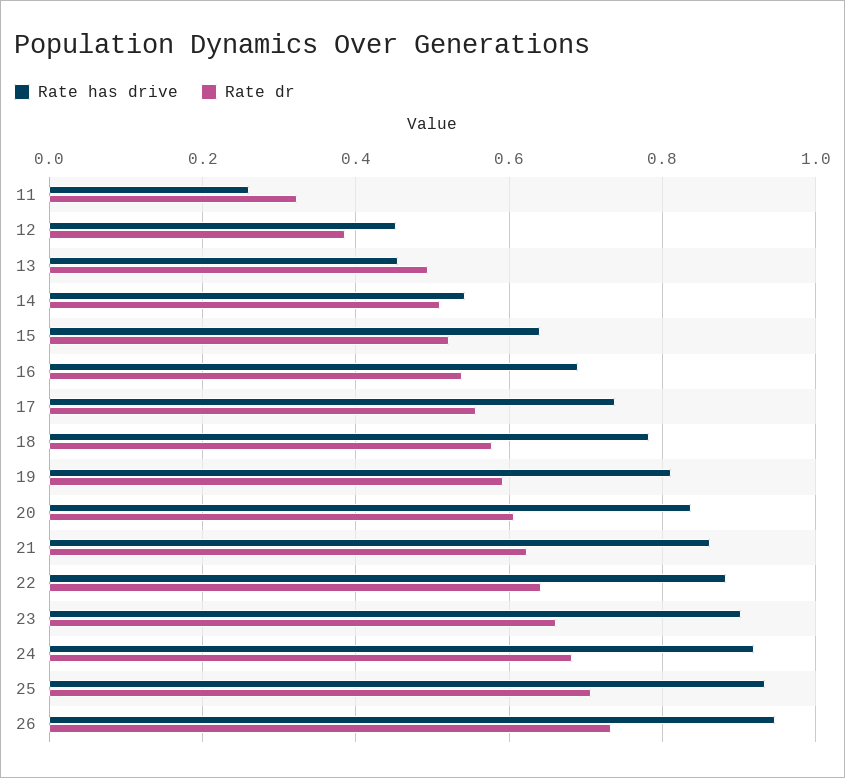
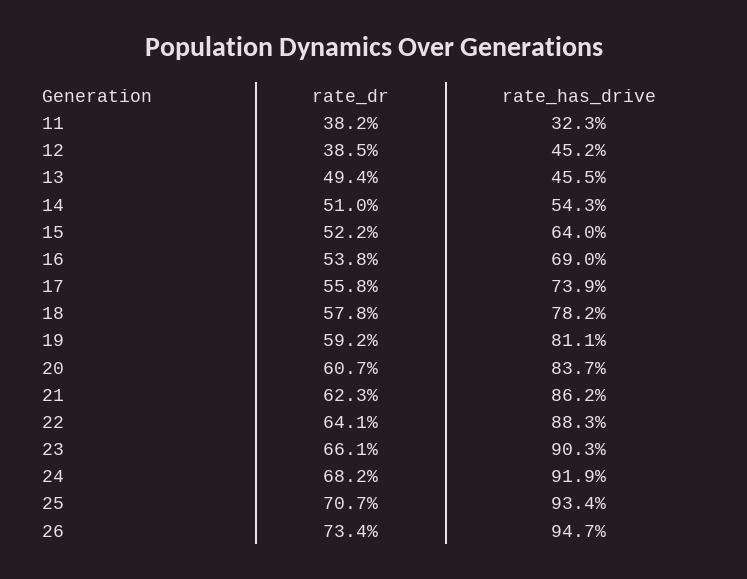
  {
    "Rate has drive": {
-     "11": 0.26,
+     "11": 0.323,
      "12": 0.452,
      "13": 0.455,
      "14": 0.543,
      "15": 0.64,
      "16": 0.69,
      "17": 0.739,
      "18": 0.782,
      "19": 0.811,
      "20": 0.837,
      "21": 0.862,
      "22": 0.883,
      "23": 0.903,
      "24": 0.919,
      "25": 0.934,
      "26": 0.947
    },
    "Rate dr": {
-     "11": 0.32,
+     "11": 0.382,
      "12": 0.385,
      "13": 0.494,
      "14": 0.51,
      "15": 0.522,
      "16": 0.538,
      "17": 0.558,
      "18": 0.578,
      "19": 0.592,
      "20": 0.607,
      "21": 0.623,
      "22": 0.641,
      "23": 0.661,
      "24": 0.682,
      "25": 0.707,
      "26": 0.734
    }
  }

